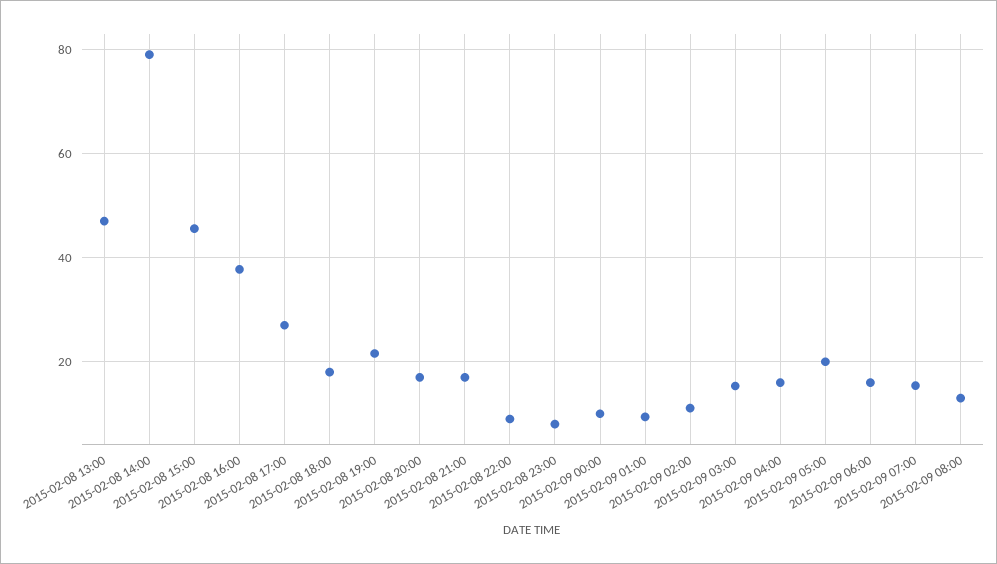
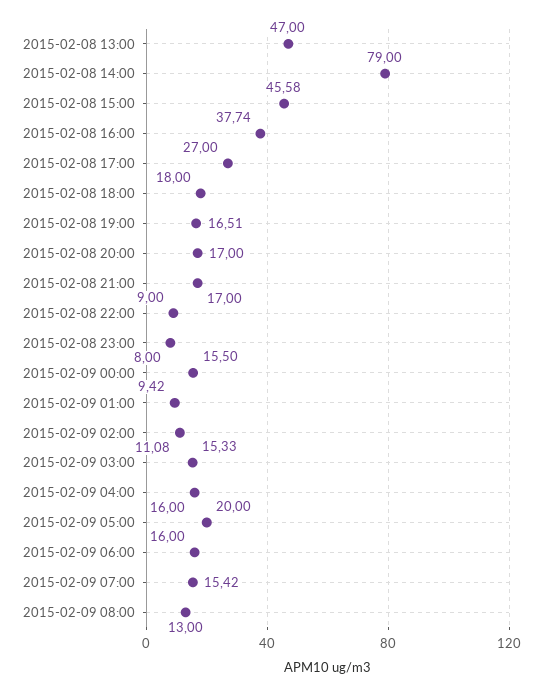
  {
    "2015-02-08 13:00": 47,
    "2015-02-08 14:00": 79,
    "2015-02-08 15:00": 45.58,
    "2015-02-08 16:00": 37.74,
    "2015-02-08 17:00": 27,
    "2015-02-08 18:00": 18,
-   "2015-02-08 19:00": 22,
+   "2015-02-08 19:00": 16.51,
    "2015-02-08 20:00": 17,
    "2015-02-08 21:00": 17,
    "2015-02-08 22:00": 9,
    "2015-02-08 23:00": 8,
-   "2015-02-09 00:00": 10,
+   "2015-02-09 00:00": 15.5,
    "2015-02-09 01:00": 9.42,
    "2015-02-09 02:00": 11.08,
    "2015-02-09 03:00": 15.33,
    "2015-02-09 04:00": 16,
    "2015-02-09 05:00": 20,
    "2015-02-09 06:00": 16,
    "2015-02-09 07:00": 15.42,
    "2015-02-09 08:00": 13
  }

